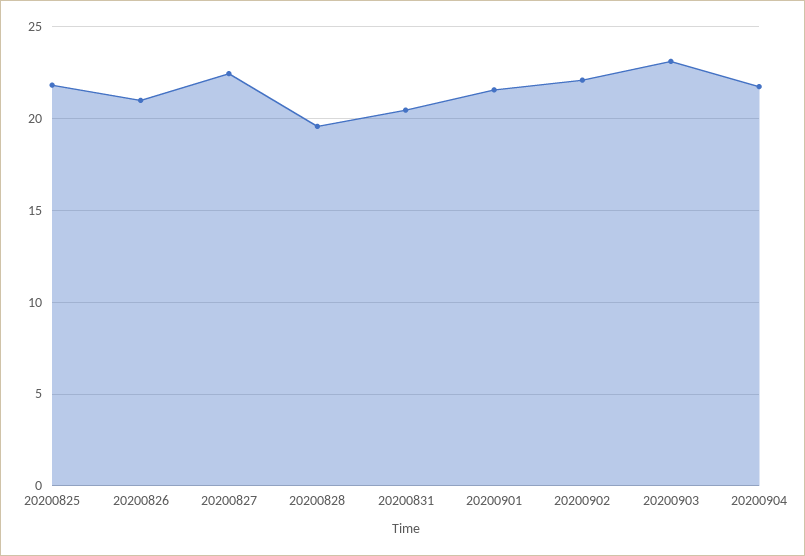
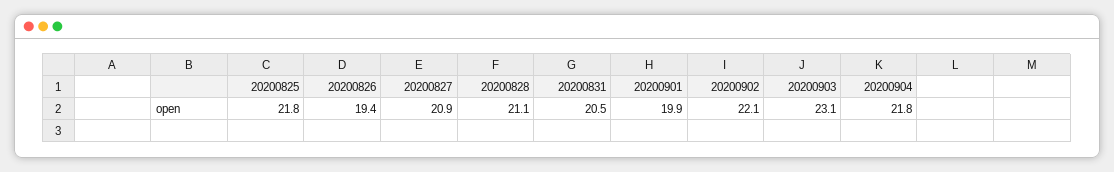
  {
    "20200825": 21.8,
-   "20200826": 21,
+   "20200826": 19.4,
-   "20200827": 22.5,
+   "20200827": 20.9,
-   "20200828": 19.5,
+   "20200828": 21.1,
    "20200831": 20.5,
-   "20200901": 21.5,
+   "20200901": 19.9,
    "20200902": 22.1,
    "20200903": 23.1,
    "20200904": 21.8
  }

